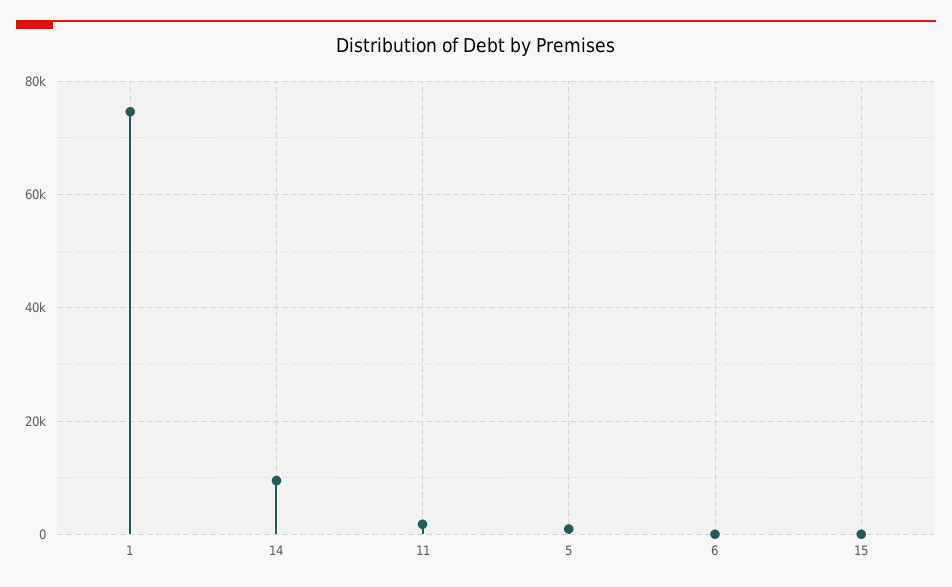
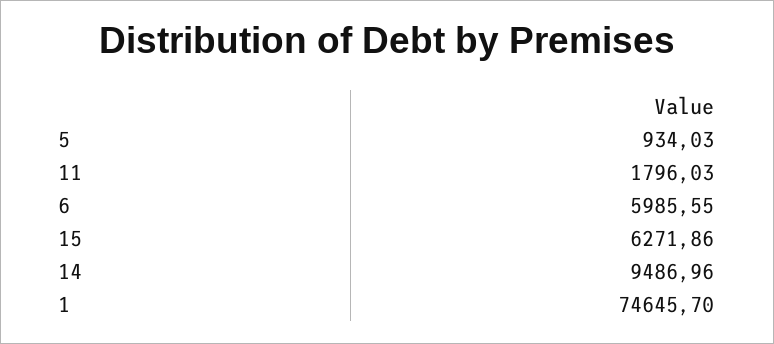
  {
    "1": 74645.7,
    "14": 9486.96,
    "11": 1796.03,
    "5": 934.03,
-   "6": 0,
+   "6": 5985.55,
-   "15": 0
+   "15": 6271.86
  }

